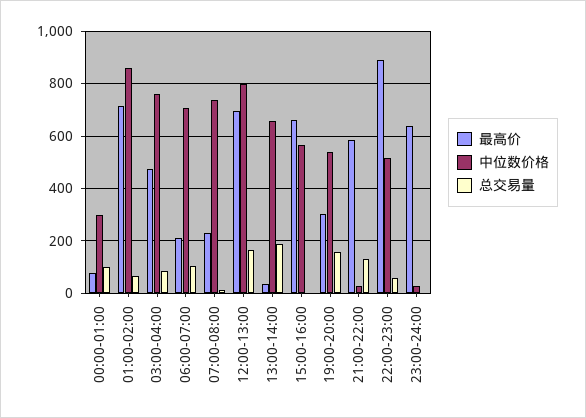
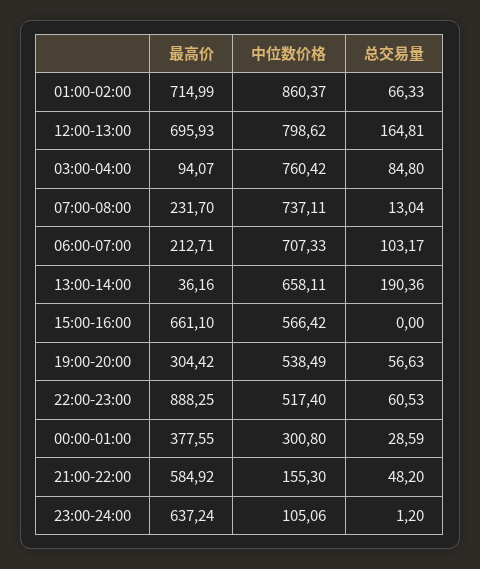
  {
    "最高价": {
-     "00:00-01:00": 75,
+     "00:00-01:00": 377.55,
      "01:00-02:00": 714.99,
-     "03:00-04:00": 475,
+     "03:00-04:00": 94.07,
      "06:00-07:00": 212.71,
      "07:00-08:00": 231.7,
      "12:00-13:00": 695.93,
      "13:00-14:00": 36.16,
      "15:00-16:00": 661.1,
      "19:00-20:00": 304.42,
      "21:00-22:00": 584.92,
      "22:00-23:00": 888.25,
      "23:00-24:00": 637.24
    },
    "中位数价格": {
      "00:00-01:00": 300.8,
      "01:00-02:00": 860.37,
      "03:00-04:00": 760.42,
      "06:00-07:00": 707.33,
      "07:00-08:00": 737.11,
      "12:00-13:00": 798.62,
      "13:00-14:00": 658.11,
      "15:00-16:00": 566.42,
      "19:00-20:00": 538.49,
-     "21:00-22:00": 25,
+     "21:00-22:00": 155.3,
      "22:00-23:00": 517.4,
-     "23:00-24:00": 25
+     "23:00-24:00": 105.06
    },
    "总交易量": {
-     "00:00-01:00": 100,
+     "00:00-01:00": 28.59,
      "01:00-02:00": 66.33,
      "03:00-04:00": 84.8,
      "06:00-07:00": 103.17,
      "07:00-08:00": 13.04,
      "12:00-13:00": 164.81,
      "13:00-14:00": 190.36,
      "15:00-16:00": 0,
-     "19:00-20:00": 150,
+     "19:00-20:00": 56.63,
-     "21:00-22:00": 125,
+     "21:00-22:00": 48.2,
      "22:00-23:00": 60.53,
      "23:00-24:00": 1.2
    }
  }

